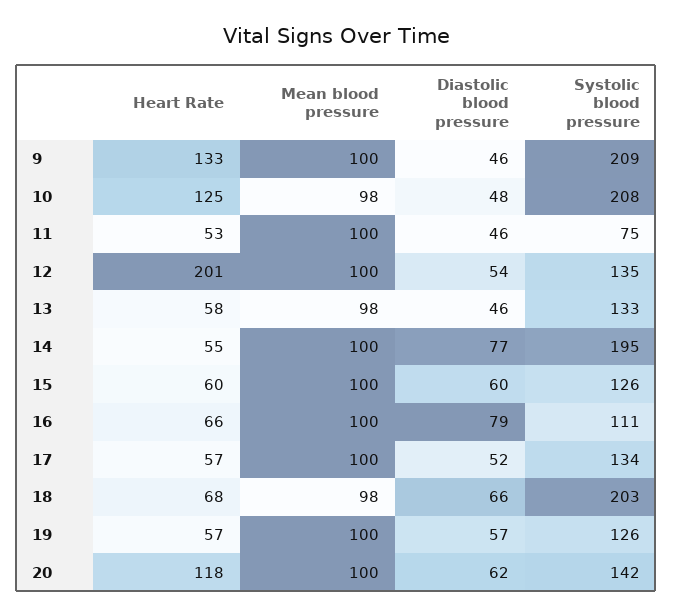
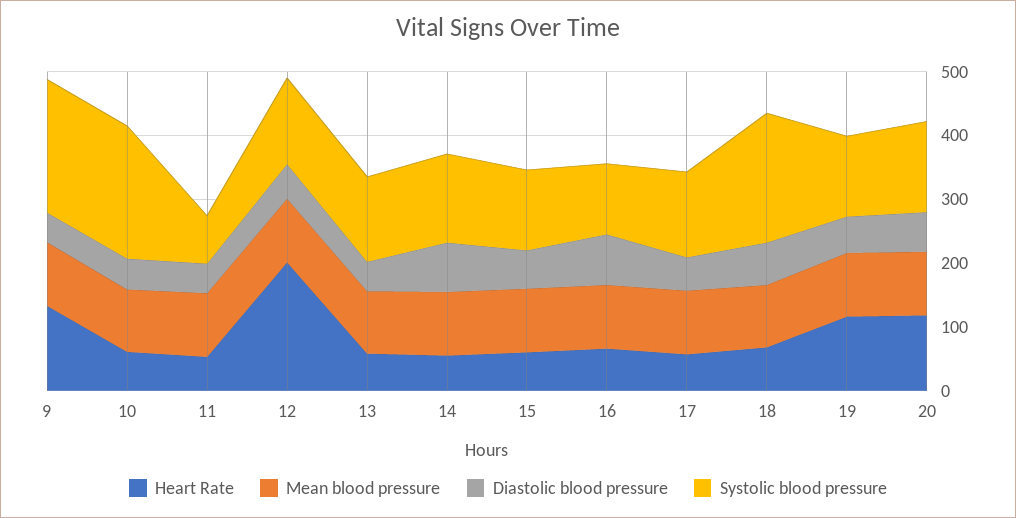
  {
    "Heart Rate": {
      "9": 133,
-     "10": 125,
+     "10": 60,
      "11": 53,
      "12": 201,
      "13": 58,
      "14": 55,
      "15": 60,
      "16": 66,
      "17": 57,
      "18": 68,
-     "19": 57,
+     "19": 120,
      "20": 118
    },
    "Mean blood pressure": {
      "9": 100,
      "10": 98,
      "11": 100,
      "12": 100,
      "13": 98,
      "14": 100,
      "15": 100,
      "16": 100,
      "17": 100,
      "18": 98,
      "19": 100,
      "20": 100
    },
    "Diastolic blood pressure": {
      "9": 46,
      "10": 48,
      "11": 46,
      "12": 54,
      "13": 46,
      "14": 77,
      "15": 60,
      "16": 79,
      "17": 52,
      "18": 66,
      "19": 57,
      "20": 62
    },
    "Systolic blood pressure": {
      "9": 209,
      "10": 208,
      "11": 75,
      "12": 135,
      "13": 133,
-     "14": 195,
+     "14": 140,
      "15": 126,
      "16": 111,
      "17": 134,
      "18": 203,
      "19": 126,
      "20": 142
    }
  }

